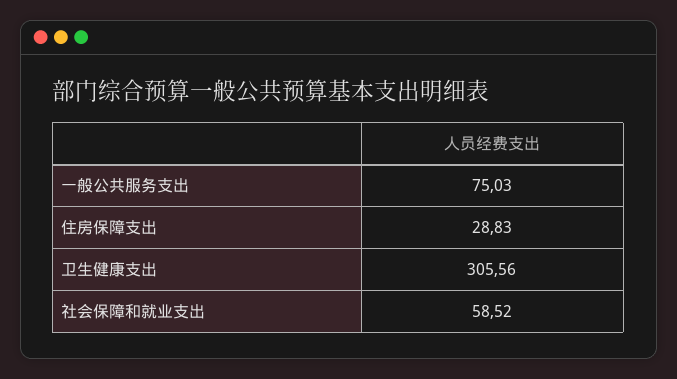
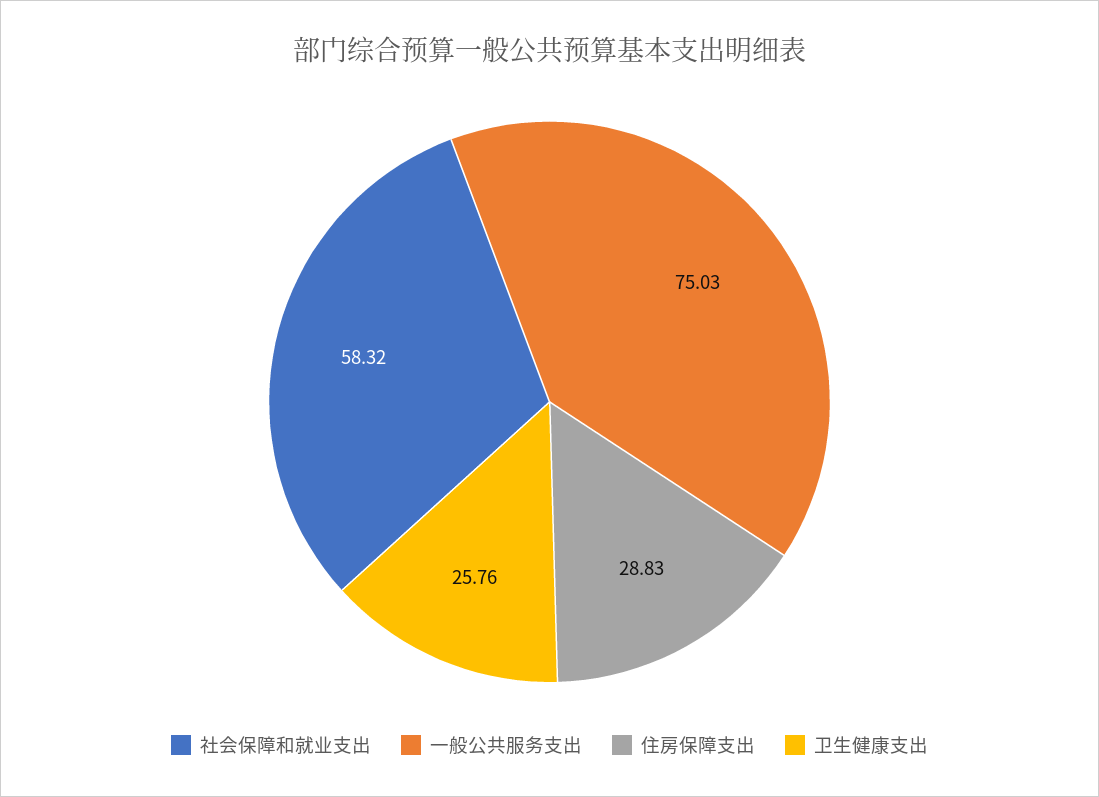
  {
    "一般公共服务支出": 75.03,
    "住房保障支出": 28.83,
-   "卫生健康支出": 305.56,
+   "卫生健康支出": 25.76,
-   "社会保障和就业支出": 58.52
+   "社会保障和就业支出": 58.32
  }

